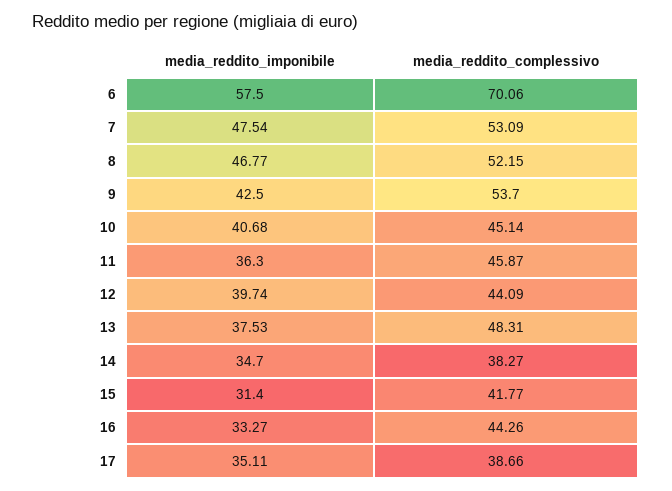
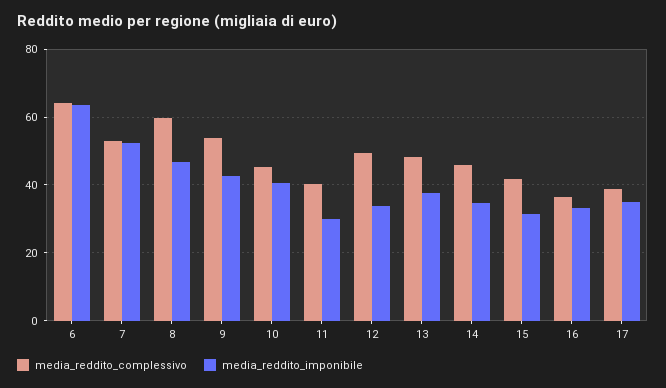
  {
    "media_reddito_imponibile": {
-     "6": 57.5,
+     "6": 64,
-     "7": 47.54,
+     "7": 52,
      "8": 46.77,
      "9": 42.5,
      "10": 40.68,
-     "11": 36.3,
+     "11": 30,
-     "12": 39.74,
+     "12": 34,
      "13": 37.53,
      "14": 34.7,
      "15": 31.4,
      "16": 33.27,
      "17": 35.11
    },
    "media_reddito_complessivo": {
-     "6": 70.06,
+     "6": 64,
      "7": 53.09,
-     "8": 52.15,
+     "8": 60,
      "9": 53.7,
      "10": 45.14,
-     "11": 45.87,
+     "11": 40,
-     "12": 44.09,
+     "12": 50,
      "13": 48.31,
-     "14": 38.27,
+     "14": 46,
      "15": 41.77,
-     "16": 44.26,
+     "16": 36,
      "17": 38.66
    }
  }

